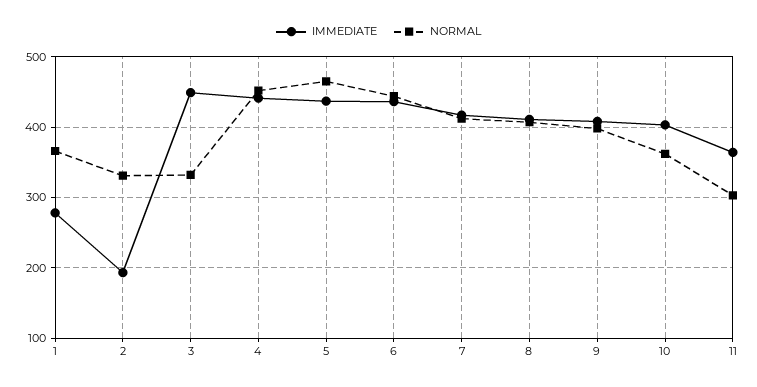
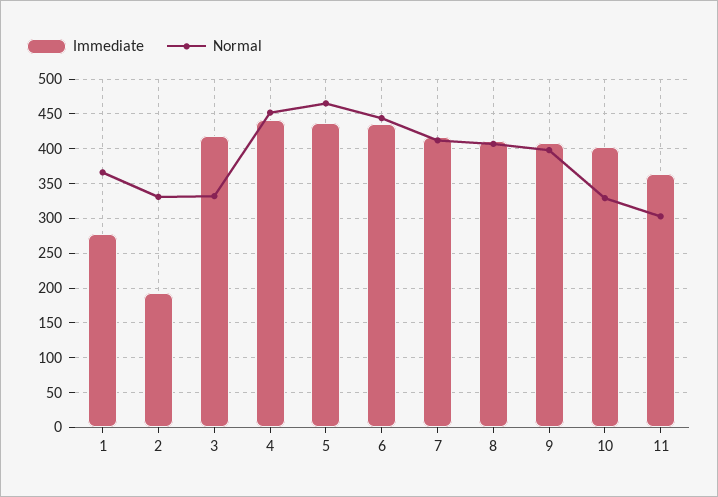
  {
    "IMMEDIATE": {
      "1": 280,
      "2": 190,
-     "3": 450,
+     "3": 420,
      "4": 440,
      "5": 440,
      "6": 440,
      "7": 420,
      "8": 410,
      "9": 410,
      "10": 400,
      "11": 360
    },
    "NORMAL": {
      "1": 370,
      "2": 330,
      "3": 330,
      "4": 450,
      "5": 470,
      "6": 440,
      "7": 410,
      "8": 410,
      "9": 400,
-     "10": 360,
+     "10": 330,
      "11": 300
    }
  }

